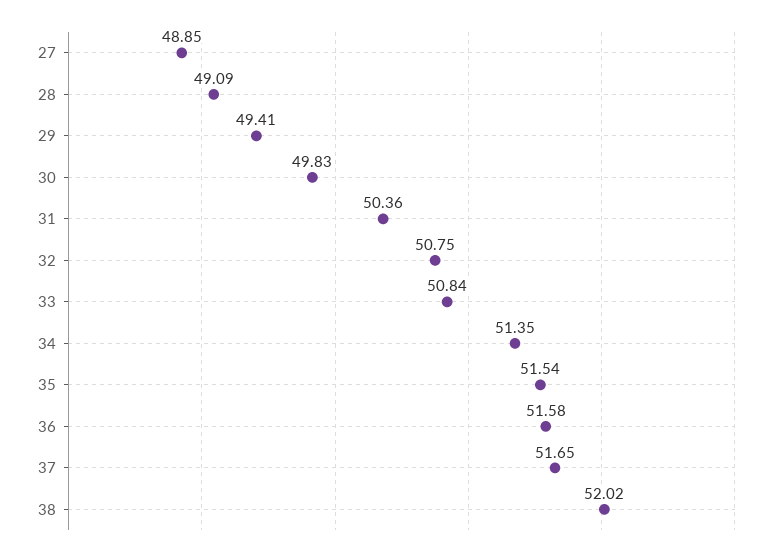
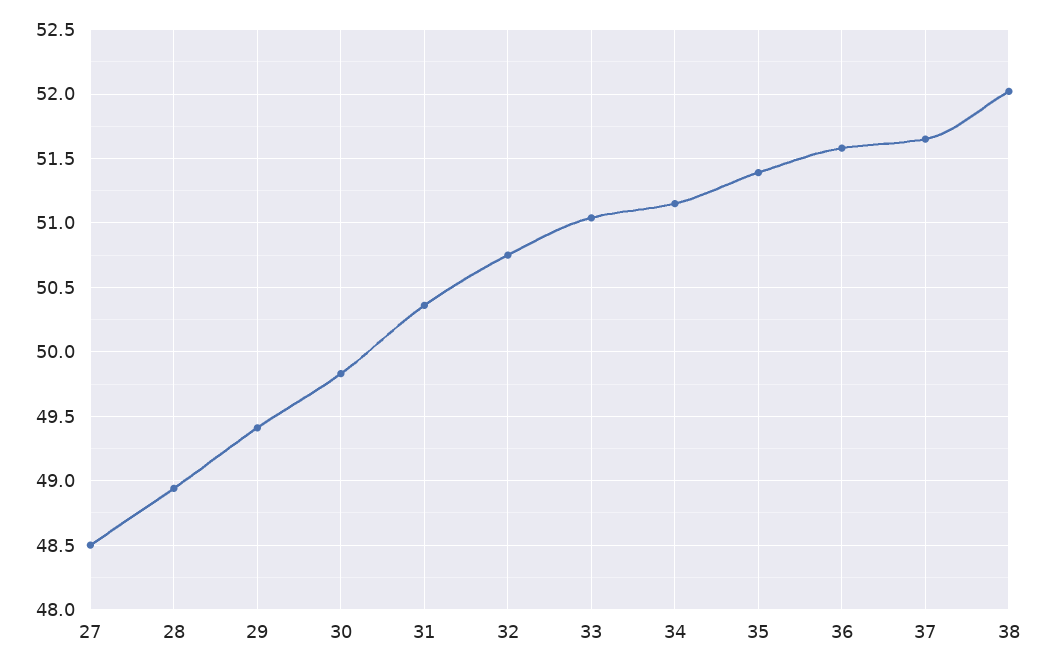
  {
-   "27": 48.85,
+   "27": 48.5,
-   "28": 49.09,
+   "28": 48.95,
    "29": 49.41,
    "30": 49.83,
    "31": 50.36,
    "32": 50.75,
-   "33": 50.84,
+   "33": 51.05,
-   "34": 51.35,
+   "34": 51.15,
-   "35": 51.54,
+   "35": 51.4,
    "36": 51.58,
    "37": 51.65,
    "38": 52.02
  }

